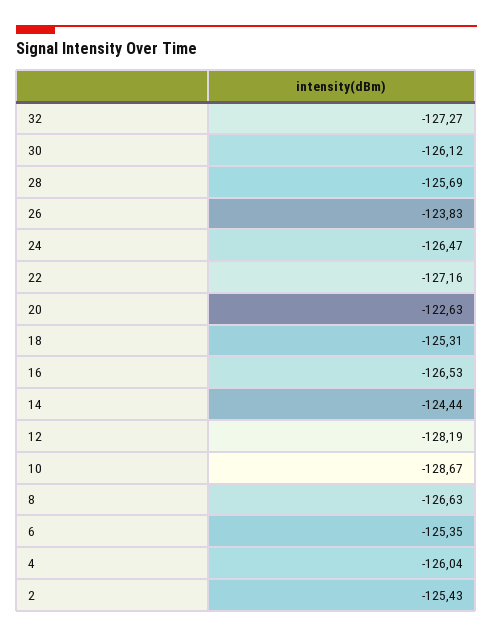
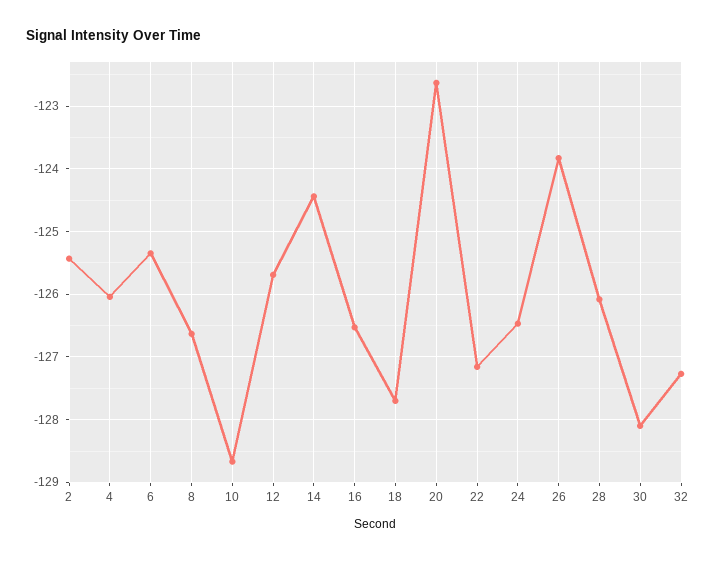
  {
    "32": -127.27,
-   "30": -126.12,
+   "30": -128.1,
-   "28": -125.69,
+   "28": -126.1,
    "26": -123.83,
    "24": -126.47,
    "22": -127.16,
    "20": -122.63,
-   "18": -125.31,
+   "18": -127.7,
    "16": -126.53,
    "14": -124.44,
-   "12": -128.19,
+   "12": -125.7,
    "10": -128.67,
    "8": -126.63,
    "6": -125.35,
    "4": -126.04,
    "2": -125.43
  }

